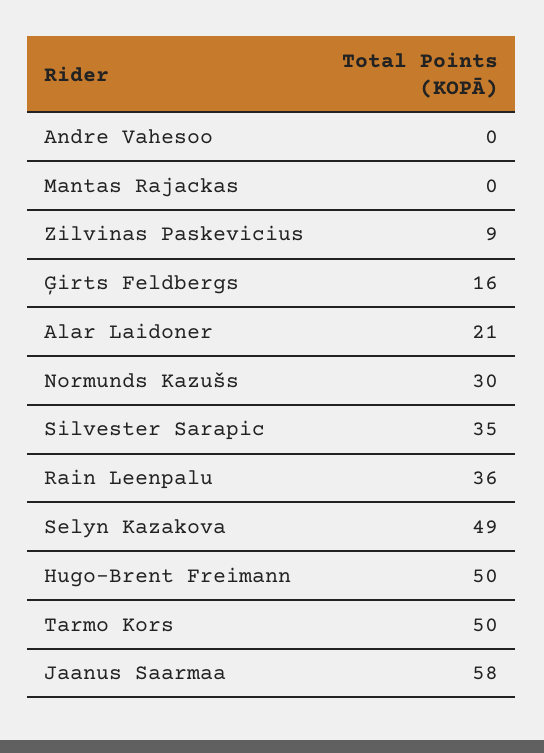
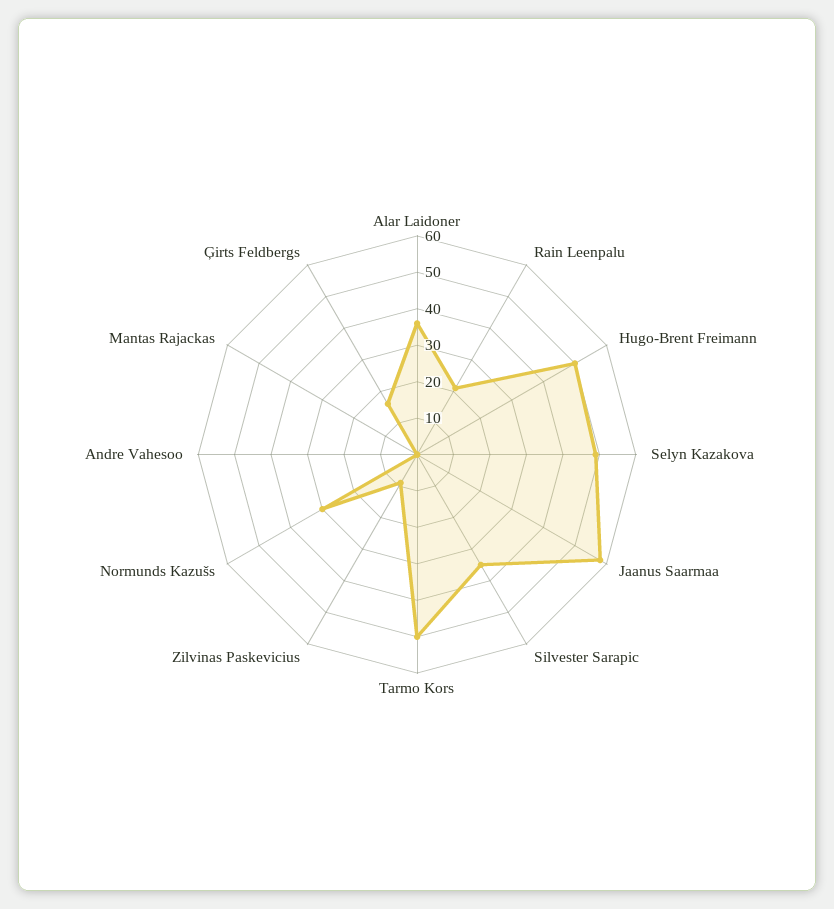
  {
    "Andre Vahesoo": 0,
    "Mantas Rajackas": 0,
    "Zilvinas Paskevicius": 9,
    "Ģirts Feldbergs": 16,
-   "Alar Laidoner": 21,
+   "Alar Laidoner": 35,
    "Normunds Kazušs": 30,
    "Silvester Sarapic": 35,
-   "Rain Leenpalu": 36,
+   "Rain Leenpalu": 20,
    "Selyn Kazakova": 49,
    "Hugo-Brent Freimann": 50,
    "Tarmo Kors": 50,
    "Jaanus Saarmaa": 58
  }

